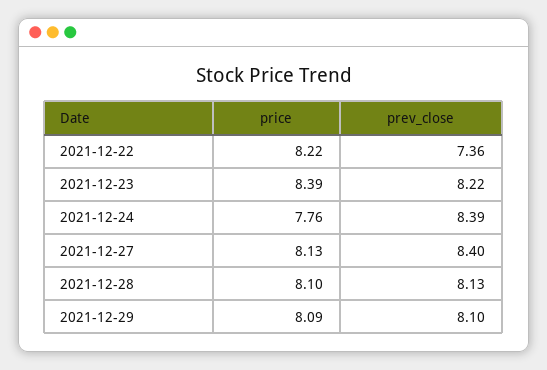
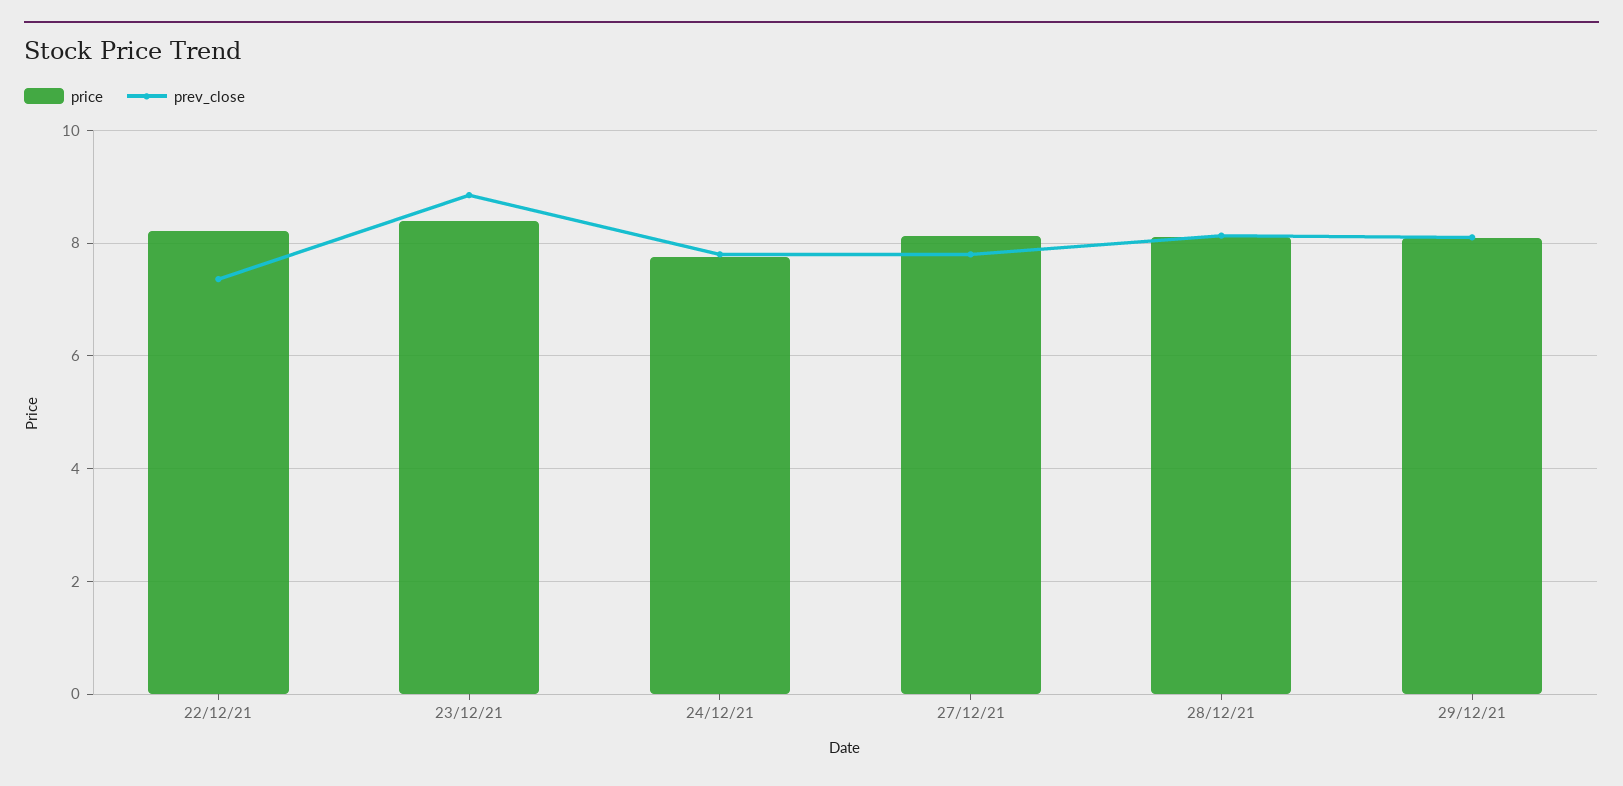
  {
    "price": {
      "2021-12-22": 8.22,
      "2021-12-23": 8.39,
      "2021-12-24": 7.76,
      "2021-12-27": 8.13,
      "2021-12-28": 8.1,
      "2021-12-29": 8.09
    },
    "prev_close": {
      "2021-12-22": 7.36,
-     "2021-12-23": 8.22,
+     "2021-12-23": 8.8,
-     "2021-12-24": 8.39,
+     "2021-12-24": 7.8,
-     "2021-12-27": 8.4,
+     "2021-12-27": 7.8,
      "2021-12-28": 8.13,
      "2021-12-29": 8.1
    }
  }

